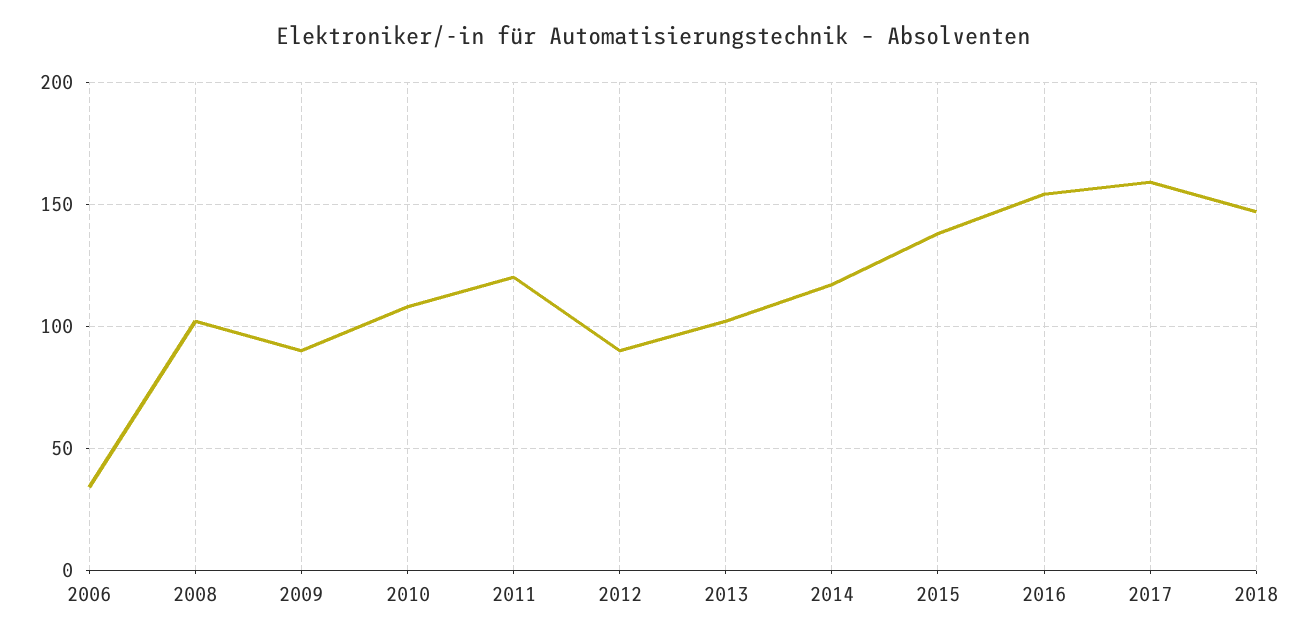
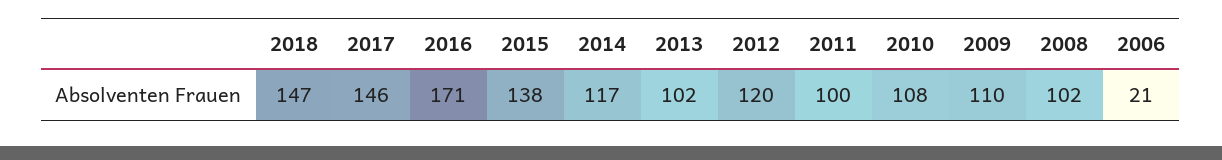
  {
-   "2006": 35,
+   "2006": 21,
    "2008": 102,
-   "2009": 90,
+   "2009": 110,
    "2010": 108,
-   "2011": 120,
+   "2011": 100,
-   "2012": 90,
+   "2012": 120,
    "2013": 102,
    "2014": 117,
    "2015": 138,
-   "2016": 155,
+   "2016": 171,
-   "2017": 160,
+   "2017": 146,
    "2018": 147
  }

